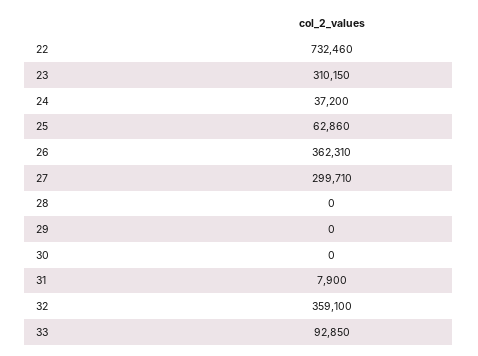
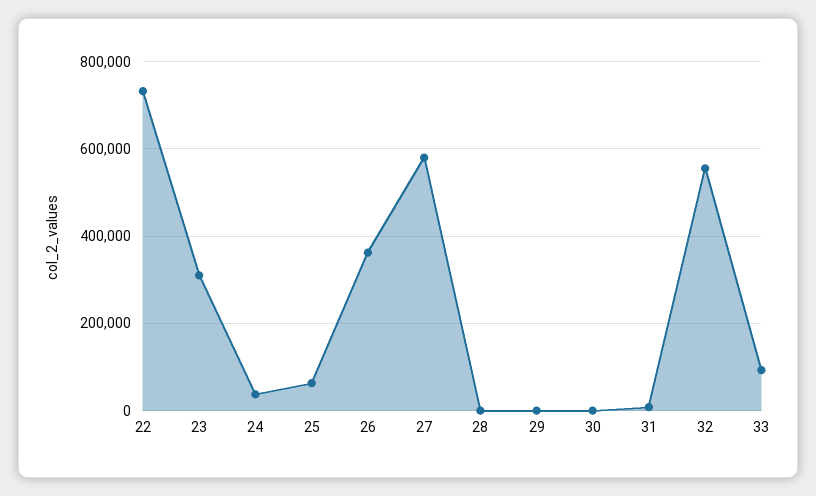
  {
    "22": 732460,
    "23": 310150,
    "24": 37200,
    "25": 62860,
    "26": 362310,
-   "27": 299710,
+   "27": 580000,
    "28": 0,
    "29": 0,
    "30": 0,
    "31": 7900,
-   "32": 359100,
+   "32": 560000,
    "33": 92850
  }

